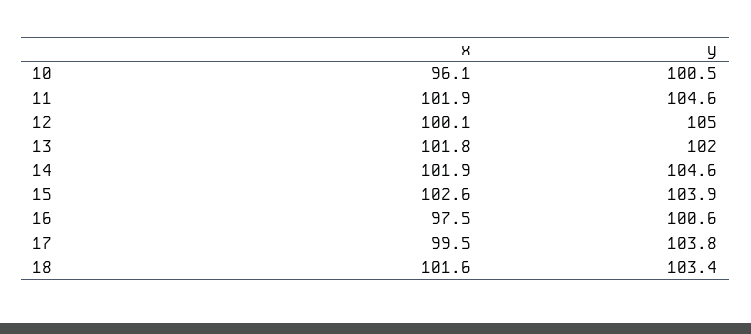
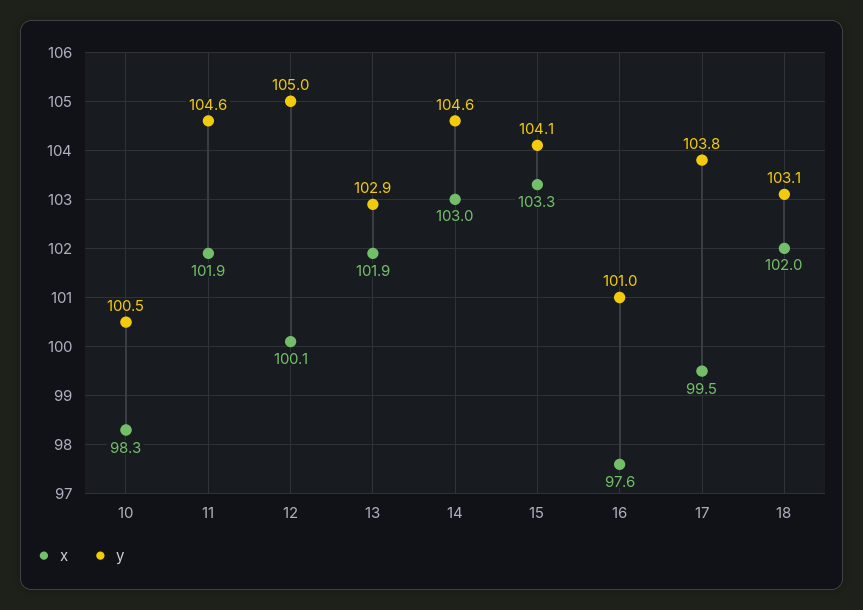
  {
    "x": {
-     "10": 96.1,
+     "10": 98.3,
      "11": 101.9,
      "12": 100.1,
-     "13": 101.8,
+     "13": 101.9,
-     "14": 101.9,
+     "14": 103,
-     "15": 102.6,
+     "15": 103.3,
-     "16": 97.5,
+     "16": 97.6,
      "17": 99.5,
-     "18": 101.6
+     "18": 102
    },
    "y": {
      "10": 100.5,
      "11": 104.6,
      "12": 105,
-     "13": 102,
+     "13": 102.9,
      "14": 104.6,
-     "15": 103.9,
+     "15": 104.1,
-     "16": 100.6,
+     "16": 101,
      "17": 103.8,
-     "18": 103.4
+     "18": 103.1
    }
  }

